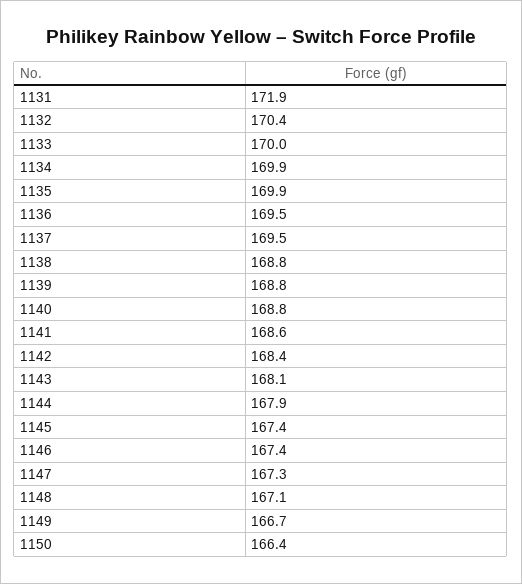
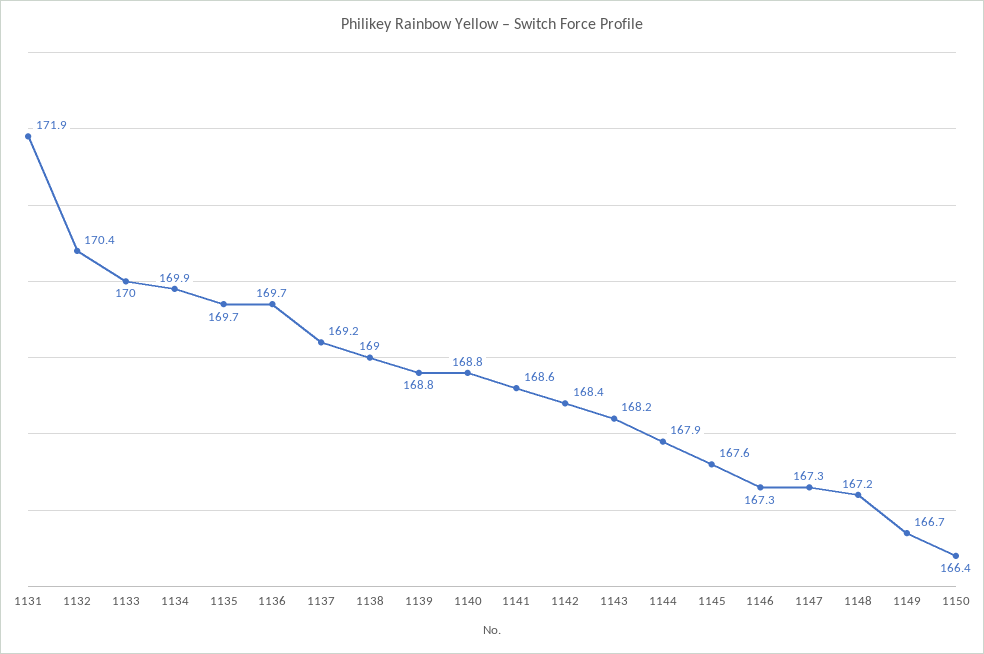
  {
    "1131": 171.9,
    "1132": 170.4,
    "1133": 170,
    "1134": 169.9,
-   "1135": 169.9,
+   "1135": 169.7,
-   "1136": 169.5,
+   "1136": 169.7,
-   "1137": 169.5,
+   "1137": 169.2,
-   "1138": 168.8,
+   "1138": 169,
    "1139": 168.8,
    "1140": 168.8,
    "1141": 168.6,
    "1142": 168.4,
-   "1143": 168.1,
+   "1143": 168.2,
    "1144": 167.9,
-   "1145": 167.4,
+   "1145": 167.6,
-   "1146": 167.4,
+   "1146": 167.3,
    "1147": 167.3,
-   "1148": 167.1,
+   "1148": 167.2,
    "1149": 166.7,
    "1150": 166.4
  }

